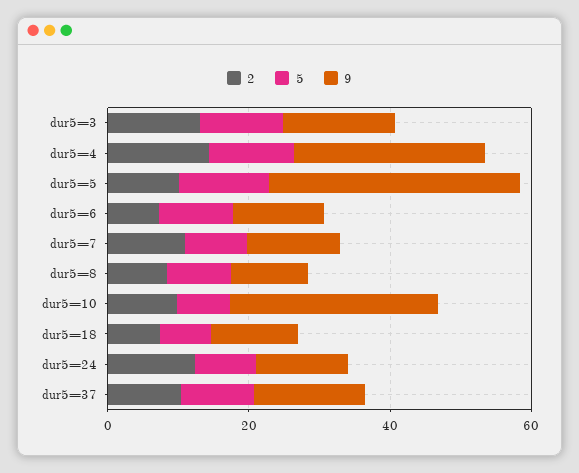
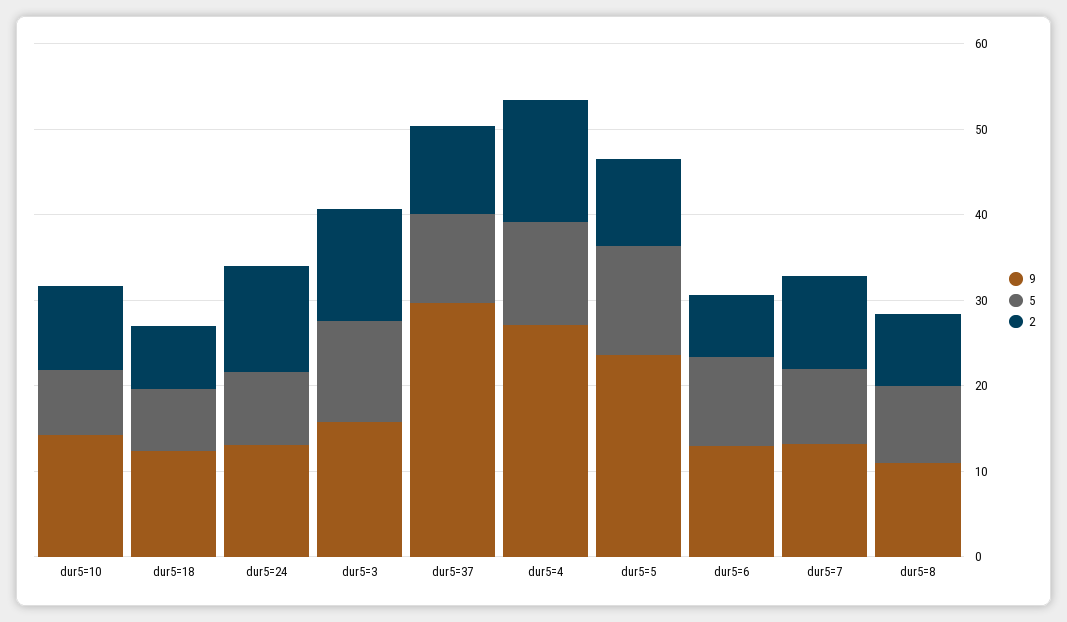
  {
    "2": {
      "dur5=3": 14,
      "dur5=4": 14,
      "dur5=5": 10,
      "dur5=6": 8,
      "dur5=7": 10,
      "dur5=8": 8,
      "dur5=10": 10,
      "dur5=18": 8,
      "dur5=24": 12,
      "dur5=37": 10
    },
    "5": {
      "dur5=3": 12,
      "dur5=4": 12,
      "dur5=5": 12,
      "dur5=6": 10,
      "dur5=7": 8,
      "dur5=8": 10,
      "dur5=10": 8,
      "dur5=18": 8,
      "dur5=24": 8,
      "dur5=37": 10
    },
    "9": {
      "dur5=3": 16,
      "dur5=4": 28,
-     "dur5=5": 35,
+     "dur5=5": 24,
      "dur5=6": 12,
      "dur5=7": 14,
      "dur5=8": 10,
-     "dur5=10": 30,
+     "dur5=10": 14,
      "dur5=18": 12,
      "dur5=24": 14,
-     "dur5=37": 15
+     "dur5=37": 30
    }
  }

